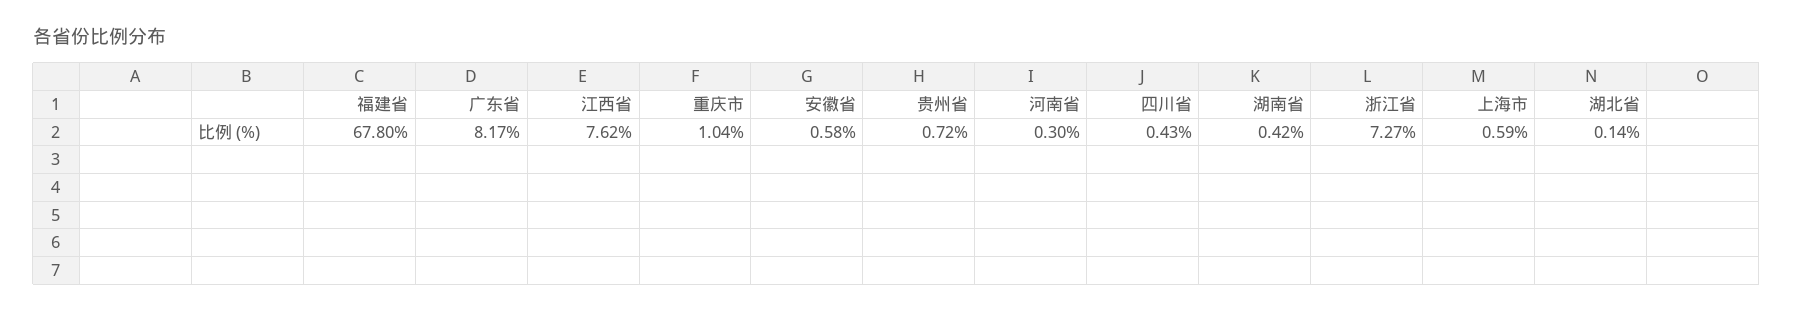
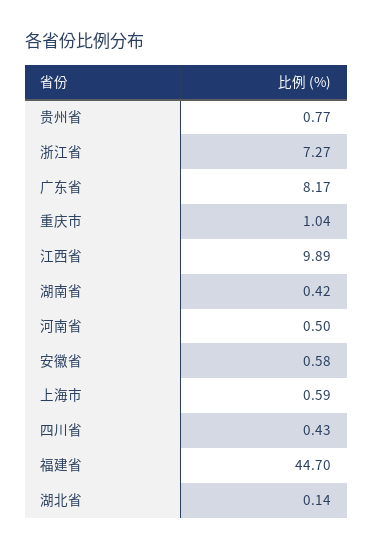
  {
-   "福建省": 67.8,
+   "福建省": 44.7,
    "广东省": 8.17,
-   "江西省": 7.62,
+   "江西省": 9.89,
    "重庆市": 1.04,
    "安徽省": 0.58,
-   "贵州省": 0.72,
+   "贵州省": 0.77,
-   "河南省": 0.3,
+   "河南省": 0.5,
    "四川省": 0.43,
    "湖南省": 0.42,
    "浙江省": 7.27,
    "上海市": 0.59,
    "湖北省": 0.14
  }

